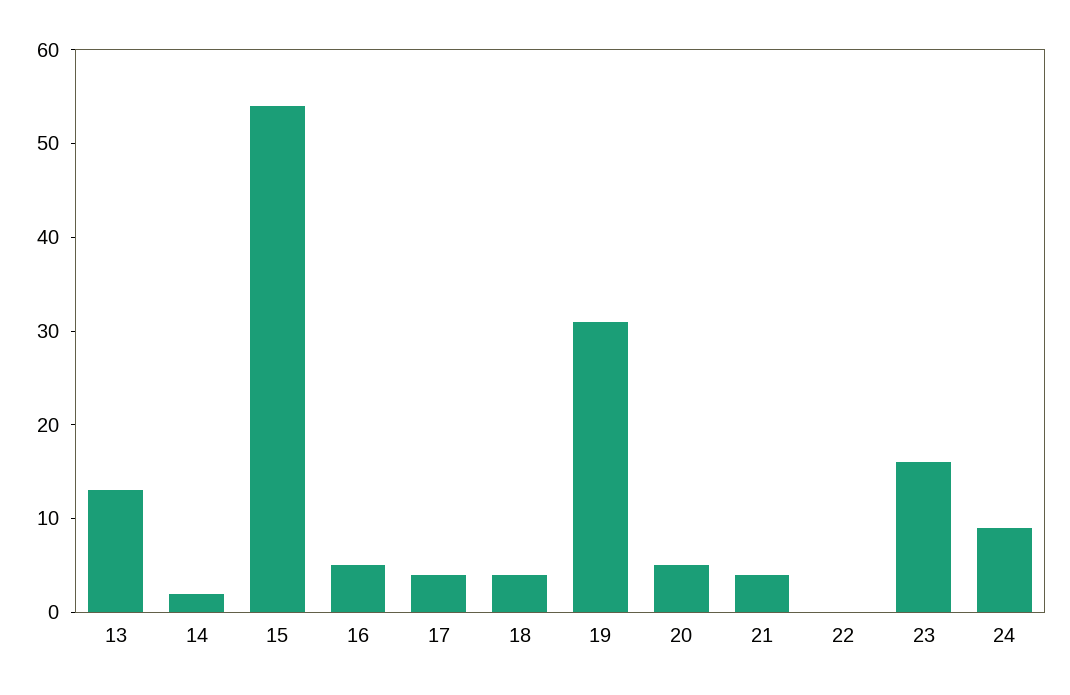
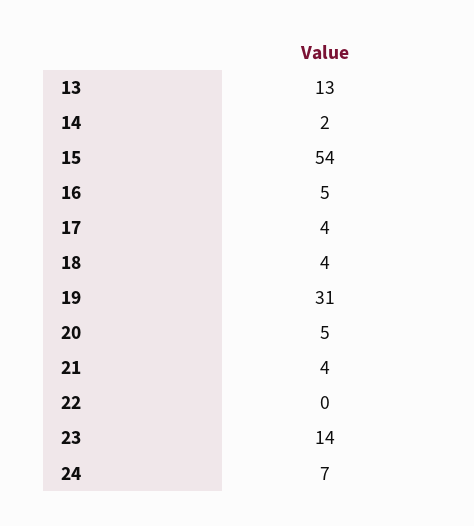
  {
    "13": 13,
    "14": 2,
    "15": 54,
    "16": 5,
    "17": 4,
    "18": 4,
    "19": 31,
    "20": 5,
    "21": 4,
    "22": 0,
-   "23": 16,
+   "23": 14,
-   "24": 9
+   "24": 7
  }

